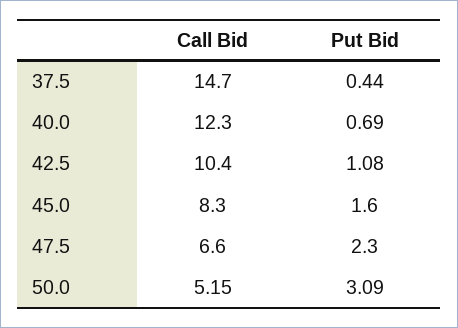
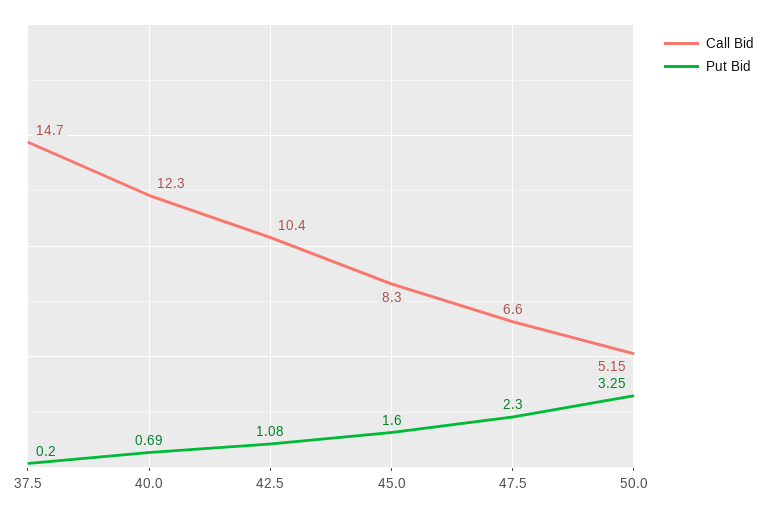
  {
    "Call Bid": {
      "37.5": 14.7,
      "40.0": 12.3,
      "42.5": 10.4,
      "45.0": 8.3,
      "47.5": 6.6,
      "50.0": 5.15
    },
    "Put Bid": {
-     "37.5": 0.44,
+     "37.5": 0.2,
      "40.0": 0.69,
      "42.5": 1.08,
      "45.0": 1.6,
      "47.5": 2.3,
-     "50.0": 3.09
+     "50.0": 3.25
    }
  }

